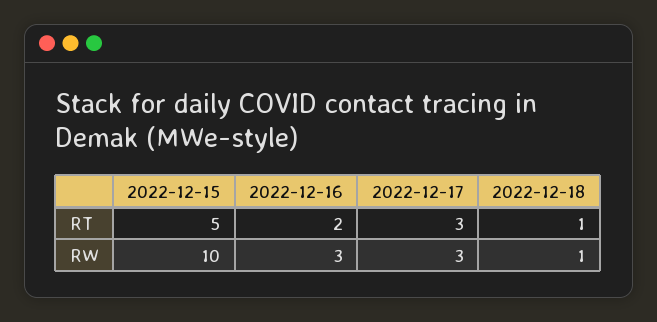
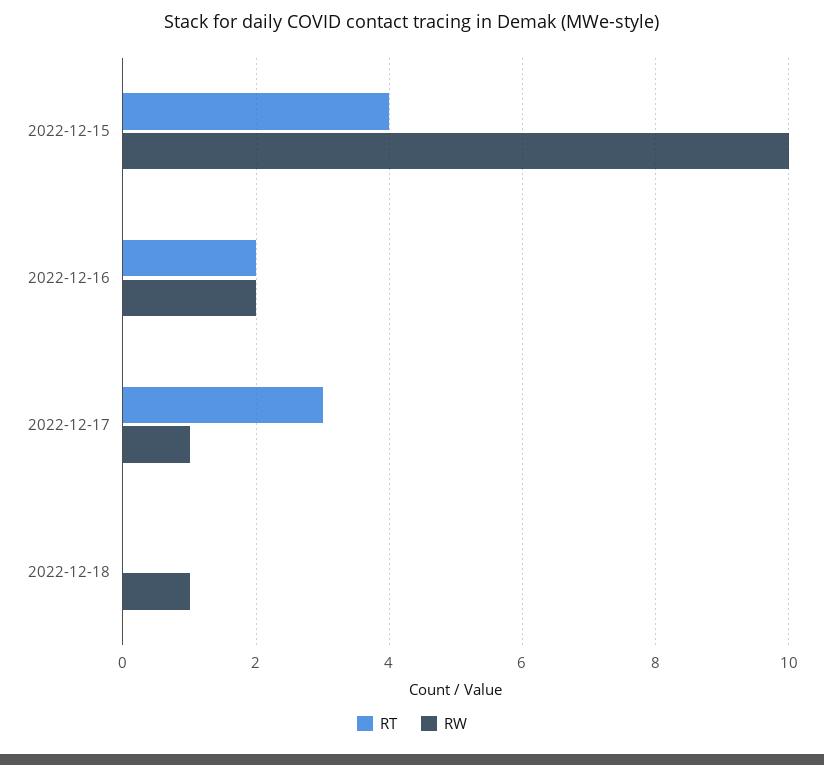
  {
    "RT": {
-     "2022-12-15": 5,
+     "2022-12-15": 4,
      "2022-12-16": 2,
      "2022-12-17": 3,
-     "2022-12-18": 1
+     "2022-12-18": 0
    },
    "RW": {
      "2022-12-15": 10,
-     "2022-12-16": 3,
+     "2022-12-16": 2,
-     "2022-12-17": 3,
+     "2022-12-17": 1,
      "2022-12-18": 1
    }
  }

